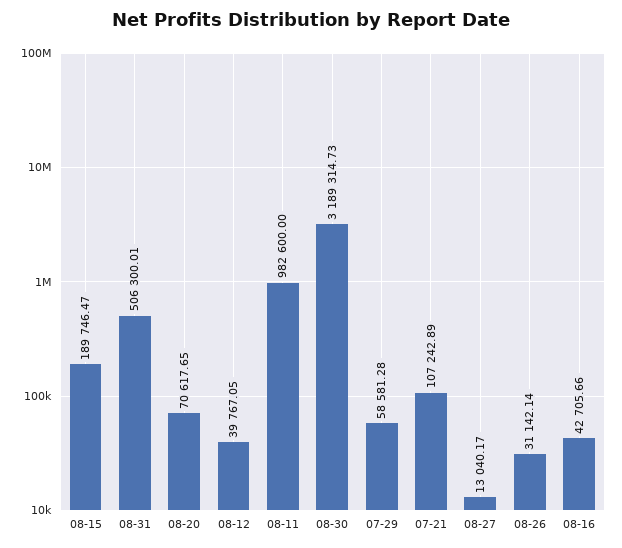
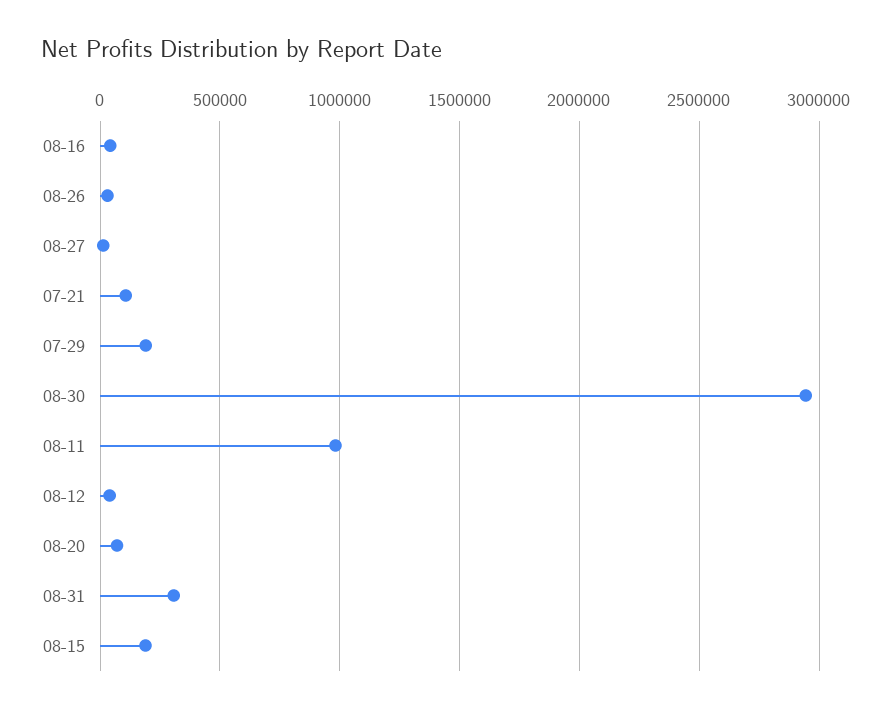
  {
    "08-15": 189746.47,
-   "08-31": 506300.01,
+   "08-31": 300000,
    "08-20": 70617.65,
    "08-12": 39767.05,
    "08-11": 982600,
-   "08-30": 3189314.73,
+   "08-30": 2950000,
-   "07-29": 58581.28,
+   "07-29": 200000,
    "07-21": 107242.89,
    "08-27": 13040.17,
    "08-26": 31142.14,
    "08-16": 42705.66
  }

